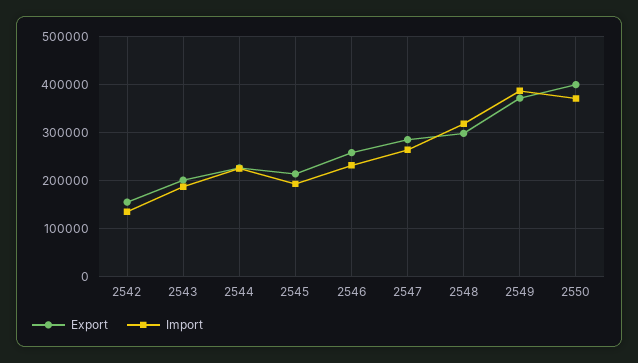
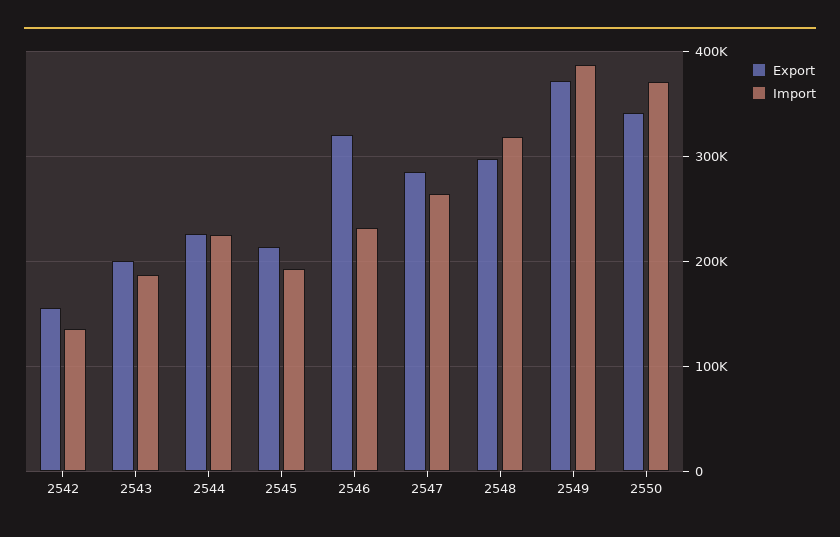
  {
    "Export": {
      "2542": 160000,
      "2543": 200000,
      "2544": 230000,
      "2545": 210000,
-     "2546": 260000,
+     "2546": 320000,
      "2547": 290000,
      "2548": 300000,
      "2549": 370000,
-     "2550": 400000
+     "2550": 340000
    },
    "Import": {
      "2542": 130000,
      "2543": 190000,
      "2544": 220000,
      "2545": 190000,
      "2546": 230000,
      "2547": 260000,
      "2548": 320000,
      "2549": 390000,
      "2550": 370000
    }
  }

